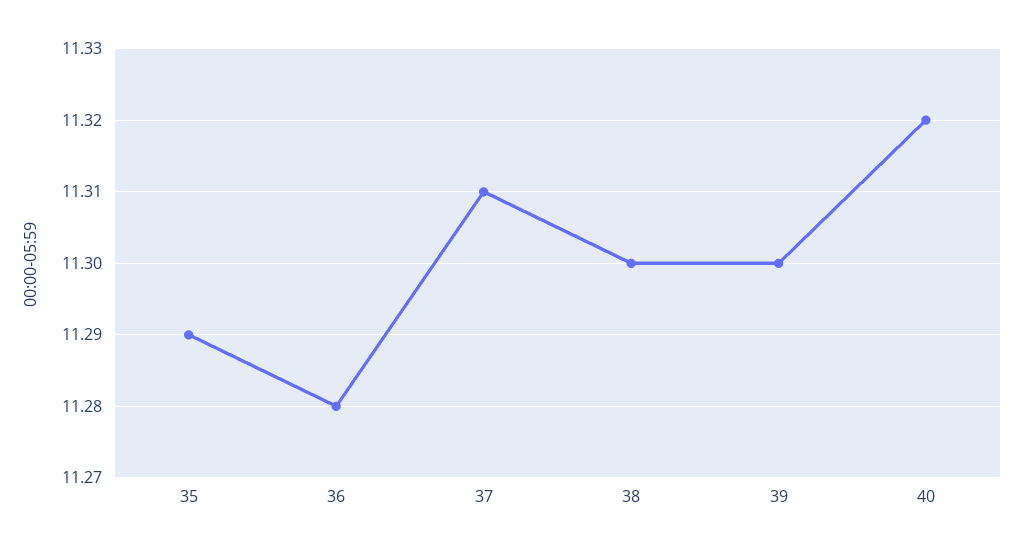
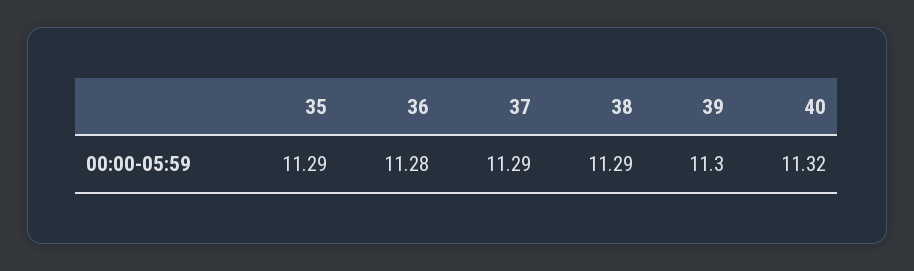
  {
    "35": 11.29,
    "36": 11.28,
-   "37": 11.31,
+   "37": 11.29,
-   "38": 11.3,
+   "38": 11.29,
    "39": 11.3,
    "40": 11.32
  }

